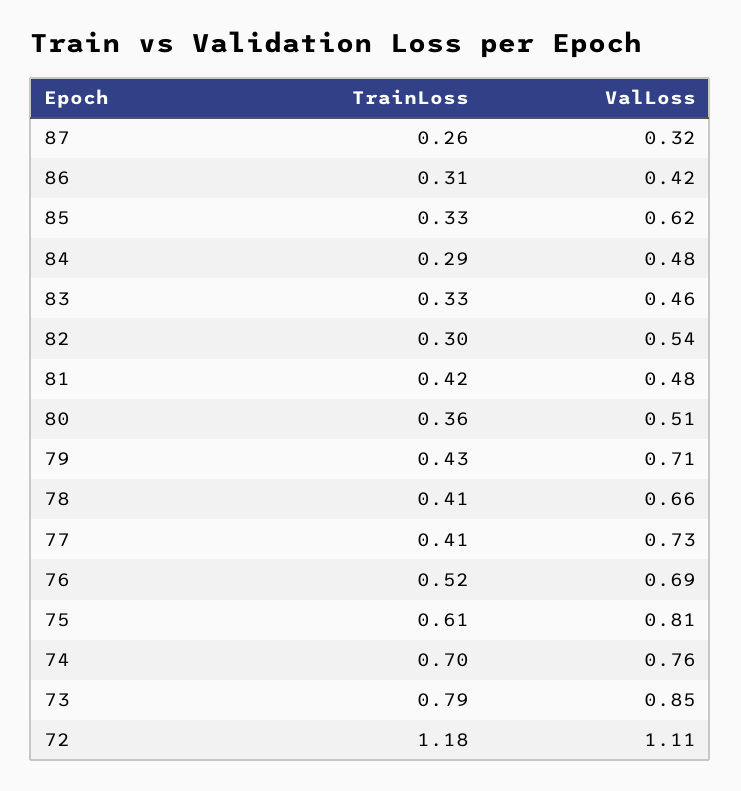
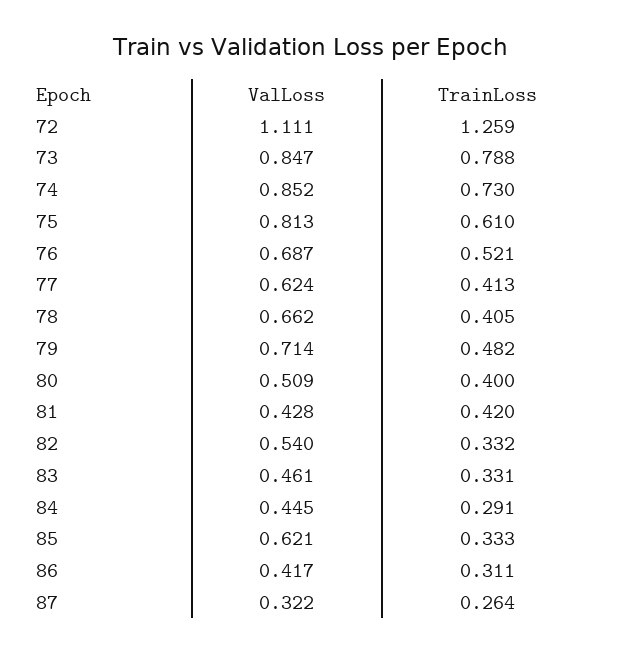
  {
    "TrainLoss": {
      "87": 0.264,
      "86": 0.311,
      "85": 0.333,
      "84": 0.291,
      "83": 0.331,
-     "82": 0.3,
+     "82": 0.332,
      "81": 0.42,
-     "80": 0.36,
+     "80": 0.4,
-     "79": 0.43,
+     "79": 0.482,
      "78": 0.405,
      "77": 0.413,
      "76": 0.521,
      "75": 0.61,
-     "74": 0.7,
+     "74": 0.73,
      "73": 0.788,
-     "72": 1.18
+     "72": 1.259
    },
    "ValLoss": {
      "87": 0.322,
      "86": 0.417,
      "85": 0.621,
-     "84": 0.48,
+     "84": 0.445,
      "83": 0.461,
      "82": 0.54,
-     "81": 0.48,
+     "81": 0.428,
      "80": 0.509,
      "79": 0.714,
      "78": 0.662,
-     "77": 0.73,
+     "77": 0.624,
      "76": 0.687,
      "75": 0.813,
-     "74": 0.76,
+     "74": 0.852,
      "73": 0.847,
      "72": 1.111
    }
  }

